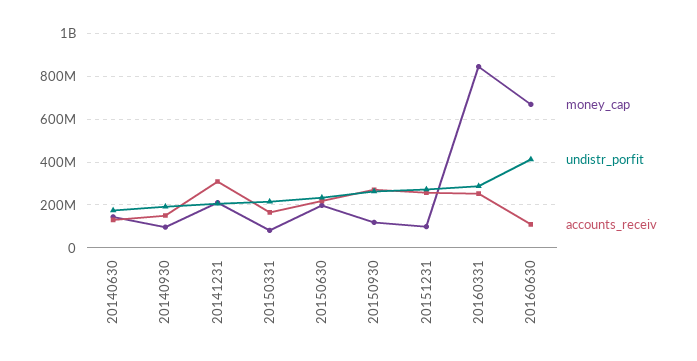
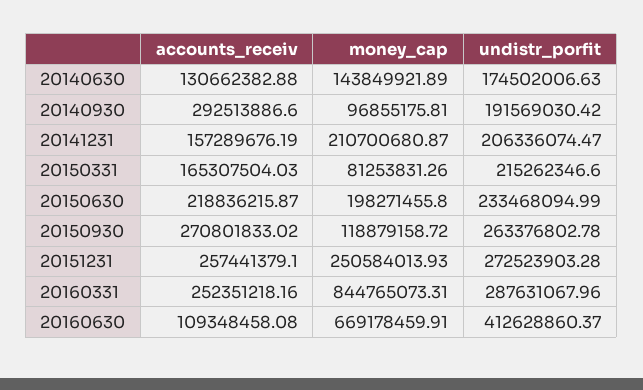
  {
    "money_cap": {
      "20140630": 143849921.89,
      "20140930": 96855175.81,
      "20141231": 210700680.87,
      "20150331": 81253831.26,
      "20150630": 198271455.8,
      "20150930": 118879158.72,
-     "20151231": 100000000,
+     "20151231": 250584013.93,
      "20160331": 844765073.31,
      "20160630": 669178459.91
    },
    "undistr_porfit": {
      "20140630": 174502006.63,
      "20140930": 191569030.42,
      "20141231": 206336074.47,
      "20150331": 215262346.6,
      "20150630": 233468094.99,
      "20150930": 263376802.78,
      "20151231": 272523903.28,
      "20160331": 287631067.96,
      "20160630": 412628860.37
    },
    "accounts_receiv": {
      "20140630": 130662382.88,
-     "20140930": 150000000,
+     "20140930": 292513886.6,
-     "20141231": 300000000,
+     "20141231": 157289676.19,
      "20150331": 165307504.03,
      "20150630": 218836215.87,
      "20150930": 270801833.02,
      "20151231": 257441379.1,
      "20160331": 252351218.16,
      "20160630": 109348458.08
    }
  }

